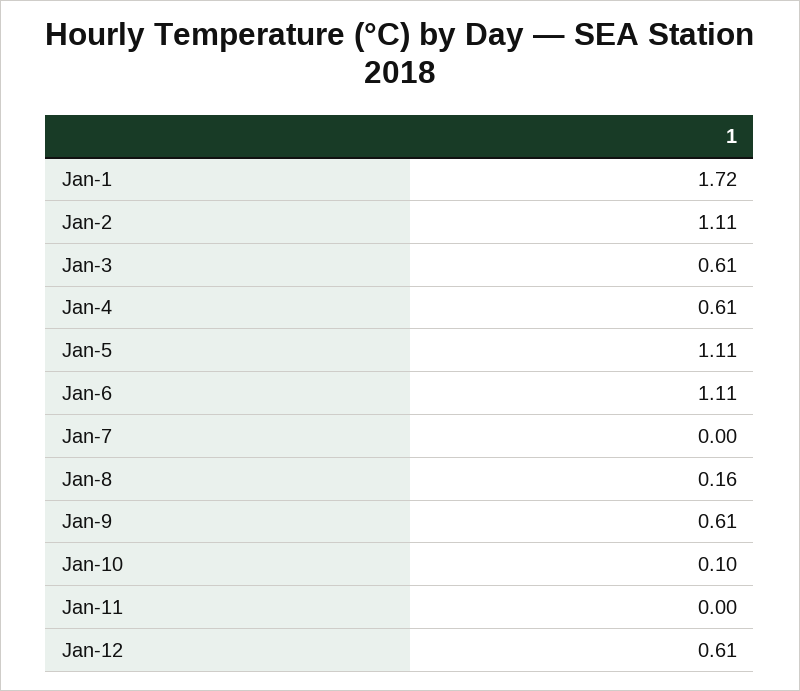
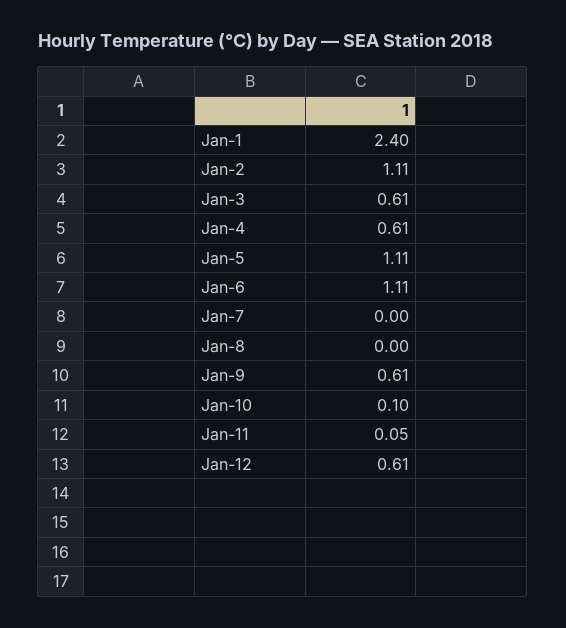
  {
-   "Jan-1": 1.72,
+   "Jan-1": 2.4,
    "Jan-2": 1.11,
    "Jan-3": 0.61,
    "Jan-4": 0.61,
    "Jan-5": 1.11,
    "Jan-6": 1.11,
    "Jan-7": 0,
-   "Jan-8": 0.16,
+   "Jan-8": 0,
    "Jan-9": 0.61,
    "Jan-10": 0.1,
-   "Jan-11": 0,
+   "Jan-11": 0.05,
    "Jan-12": 0.61
  }

